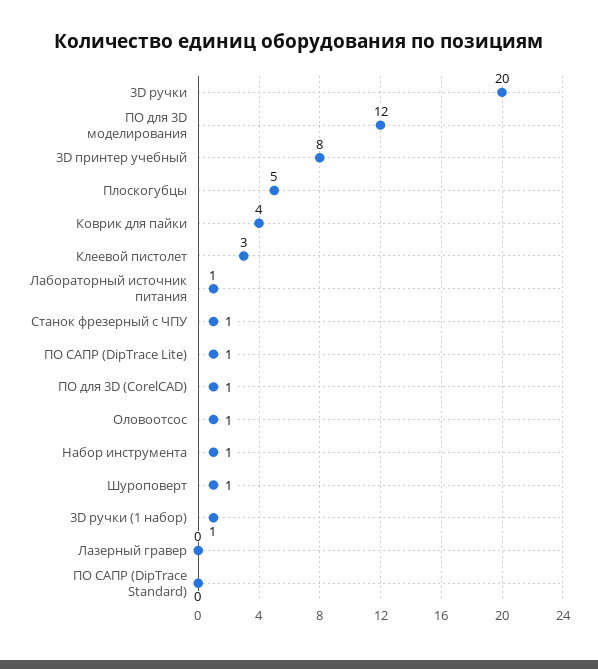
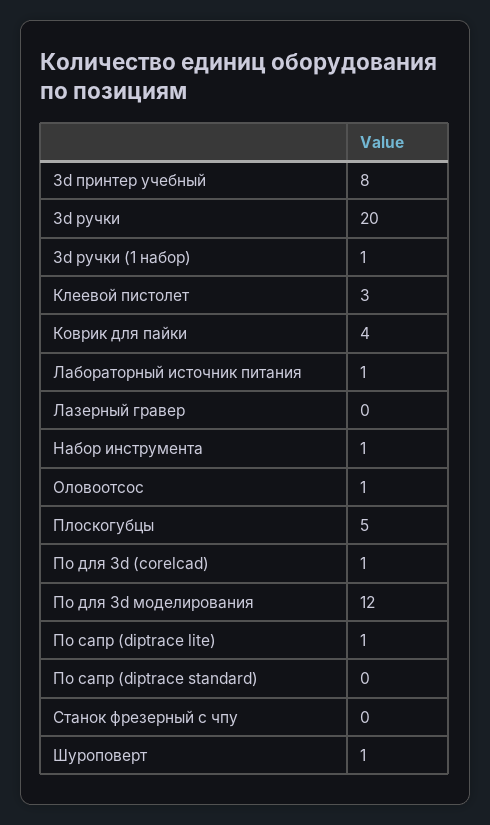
  {
    "3D ручки": 20,
    "ПО для 3D моделирования": 12,
    "3D принтер учебный": 8,
    "Плоскогубцы": 5,
    "Коврик для пайки": 4,
    "Клеевой пистолет": 3,
    "Лабораторный источник питания": 1,
-   "Станок фрезерный с ЧПУ": 1,
+   "Станок фрезерный с ЧПУ": 0,
    "ПО САПР (DipTrace Lite)": 1,
    "ПО для 3D (CorelCAD)": 1,
    "Оловоотсос": 1,
    "Набор инструмента": 1,
    "Шуроповерт": 1,
    "3D ручки (1 набор)": 1,
    "Лазерный гравер": 0,
    "ПО САПР (DipTrace Standard)": 0
  }

